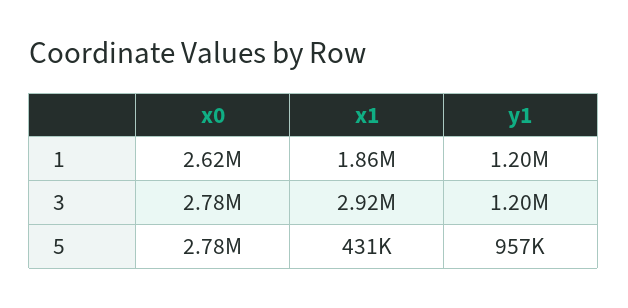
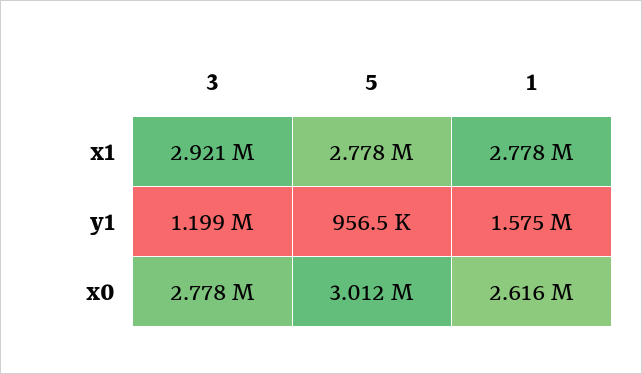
  {
    "x0": {
      "1": 2616000,
      "3": 2778000,
-     "5": 2780000
+     "5": 3012000
    },
    "x1": {
-     "1": 1860000,
+     "1": 2778000,
      "3": 2921000,
-     "5": 431000
+     "5": 2778000
    },
    "y1": {
-     "1": 1200000,
+     "1": 1575000,
      "3": 1199000,
      "5": 956500
    }
  }

